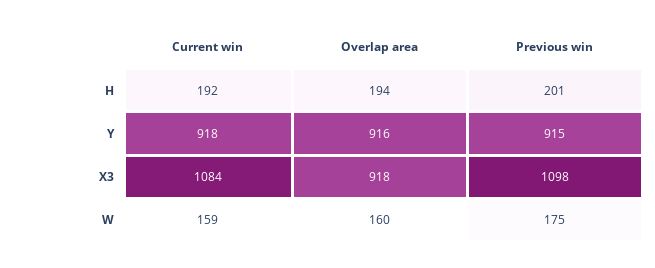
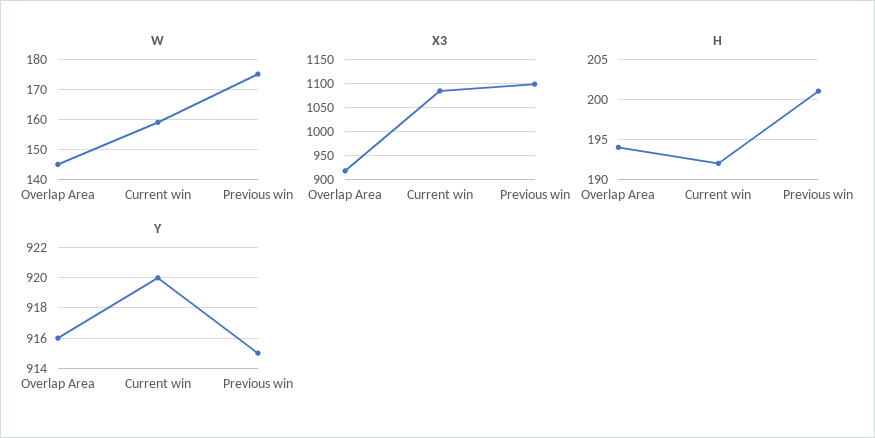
  {
    "H": {
      "Current win": 192,
      "Overlap area": 194,
      "Previous win": 201
    },
    "Y": {
-     "Current win": 918,
+     "Current win": 920,
      "Overlap area": 916,
      "Previous win": 915
    },
    "X3": {
      "Current win": 1084,
      "Overlap area": 918,
      "Previous win": 1098
    },
    "W": {
      "Current win": 159,
-     "Overlap area": 160,
+     "Overlap area": 145,
      "Previous win": 175
    }
  }

